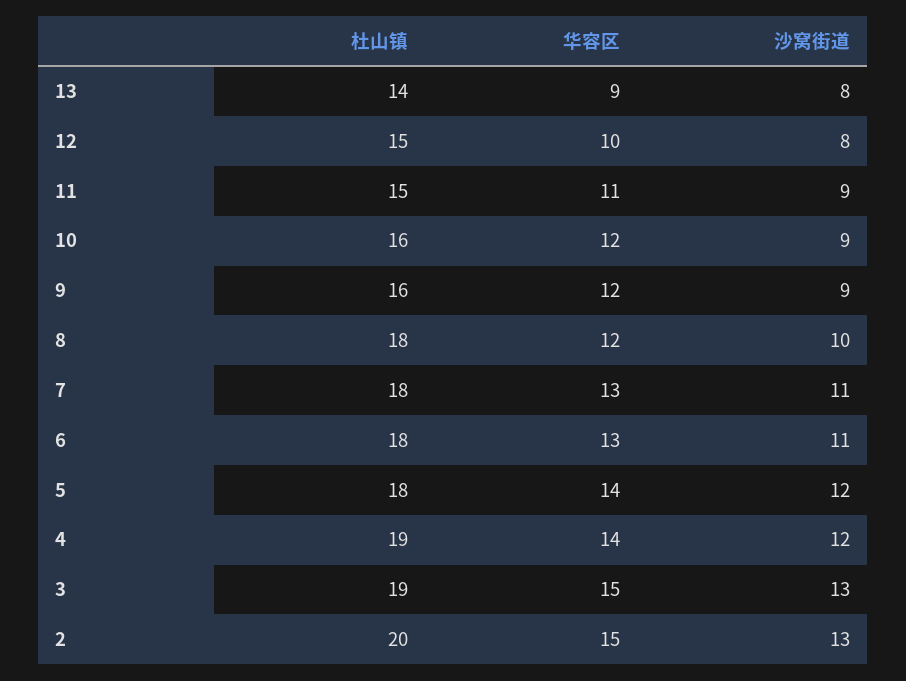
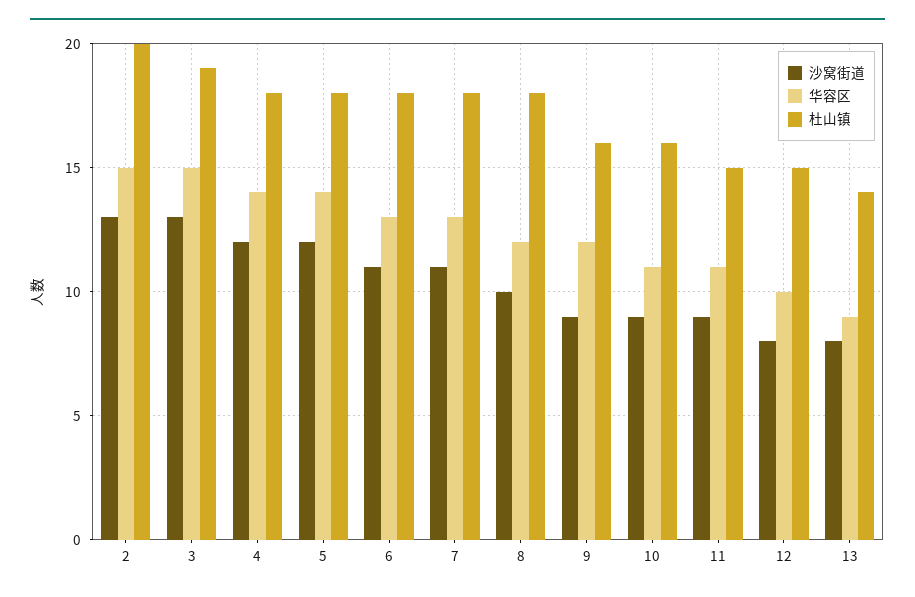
  {
    "杜山镇": {
      "13": 14,
      "12": 15,
      "11": 15,
      "10": 16,
      "9": 16,
      "8": 18,
      "7": 18,
      "6": 18,
      "5": 18,
-     "4": 19,
+     "4": 18,
      "3": 19,
      "2": 20
    },
    "华容区": {
      "13": 9,
      "12": 10,
      "11": 11,
-     "10": 12,
+     "10": 11,
      "9": 12,
      "8": 12,
      "7": 13,
      "6": 13,
      "5": 14,
      "4": 14,
      "3": 15,
      "2": 15
    },
    "沙窝街道": {
      "13": 8,
      "12": 8,
      "11": 9,
      "10": 9,
      "9": 9,
      "8": 10,
      "7": 11,
      "6": 11,
      "5": 12,
      "4": 12,
      "3": 13,
      "2": 13
    }
  }

